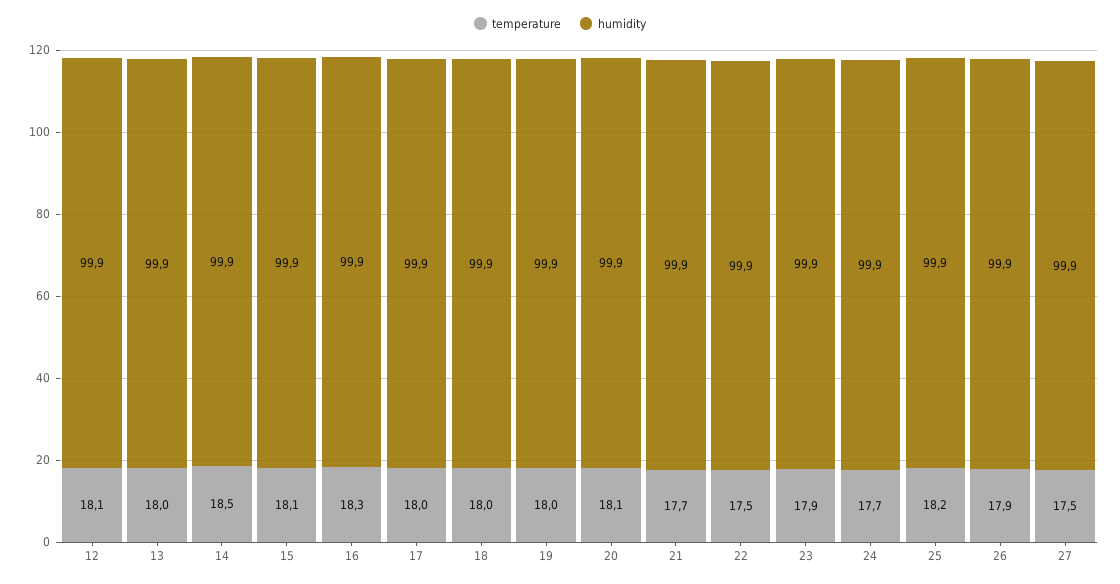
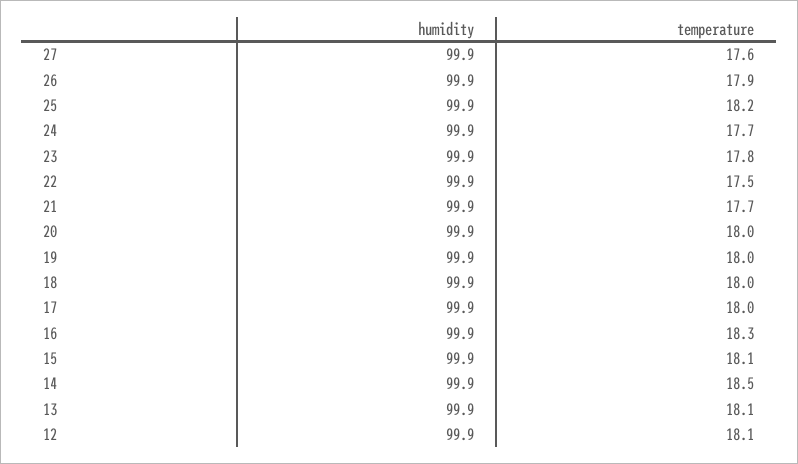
  {
    "temperature": {
      "12": 18.1,
-     "13": 18,
+     "13": 18.1,
      "14": 18.5,
      "15": 18.1,
      "16": 18.3,
      "17": 18,
      "18": 18,
      "19": 18,
-     "20": 18.1,
+     "20": 18,
      "21": 17.7,
      "22": 17.5,
-     "23": 17.9,
+     "23": 17.8,
      "24": 17.7,
      "25": 18.2,
      "26": 17.9,
-     "27": 17.5
+     "27": 17.6
    },
    "humidity": {
      "12": 99.9,
      "13": 99.9,
      "14": 99.9,
      "15": 99.9,
      "16": 99.9,
      "17": 99.9,
      "18": 99.9,
      "19": 99.9,
      "20": 99.9,
      "21": 99.9,
      "22": 99.9,
      "23": 99.9,
      "24": 99.9,
      "25": 99.9,
      "26": 99.9,
      "27": 99.9
    }
  }

